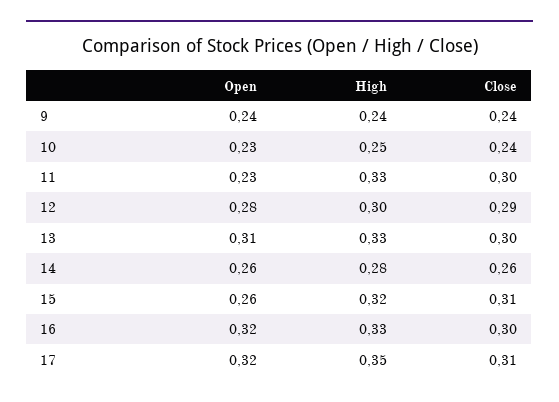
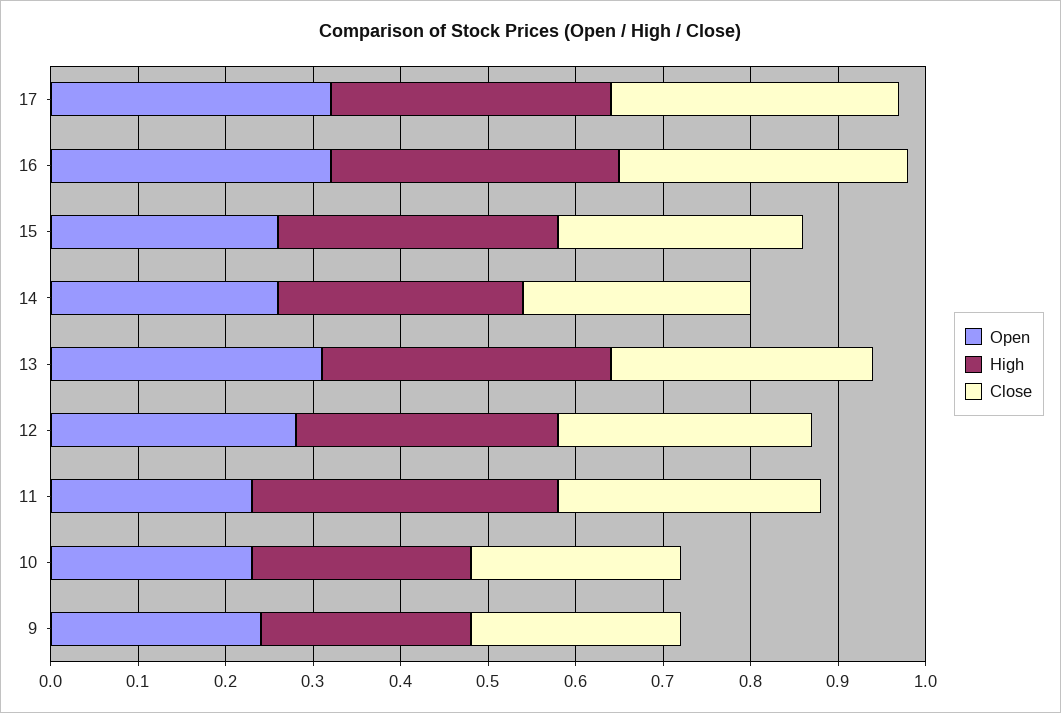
  {
    "Open": {
      "9": 0.24,
      "10": 0.23,
      "11": 0.23,
      "12": 0.28,
      "13": 0.31,
      "14": 0.26,
      "15": 0.26,
      "16": 0.32,
      "17": 0.32
    },
    "High": {
      "9": 0.24,
      "10": 0.25,
-     "11": 0.33,
+     "11": 0.35,
      "12": 0.3,
      "13": 0.33,
      "14": 0.28,
      "15": 0.32,
      "16": 0.33,
-     "17": 0.35
+     "17": 0.32
    },
    "Close": {
      "9": 0.24,
      "10": 0.24,
      "11": 0.3,
      "12": 0.29,
      "13": 0.3,
      "14": 0.26,
-     "15": 0.31,
+     "15": 0.28,
-     "16": 0.3,
+     "16": 0.33,
-     "17": 0.31
+     "17": 0.33
    }
  }

